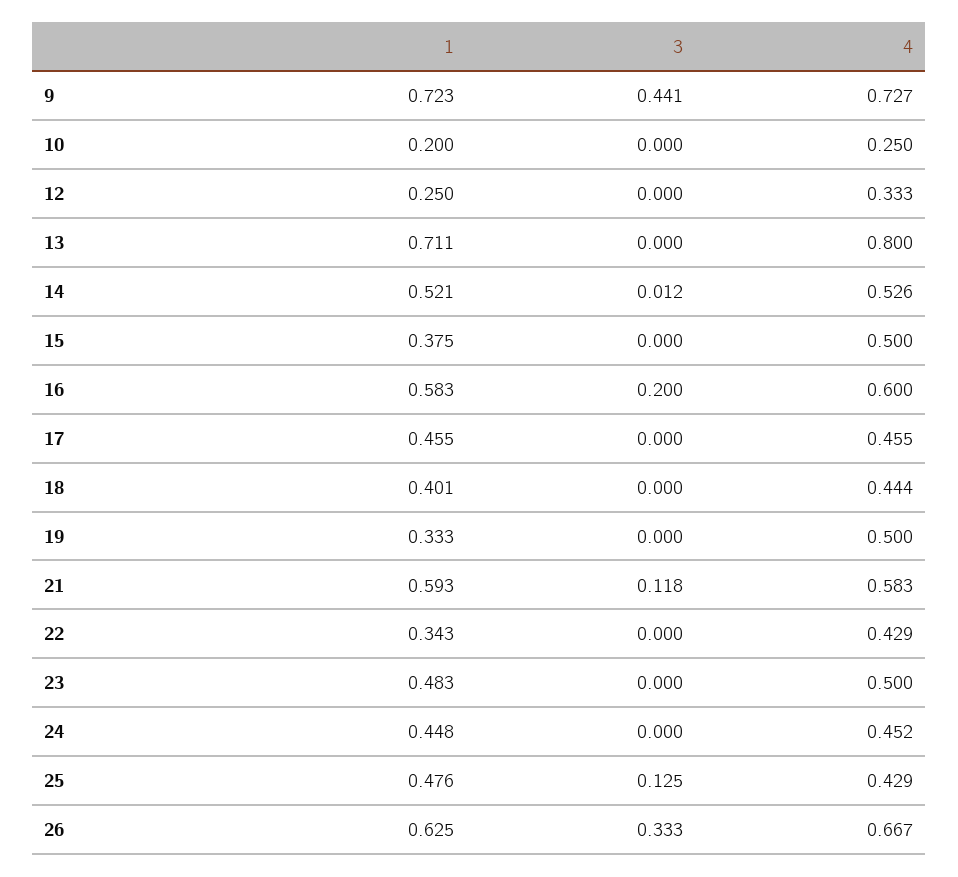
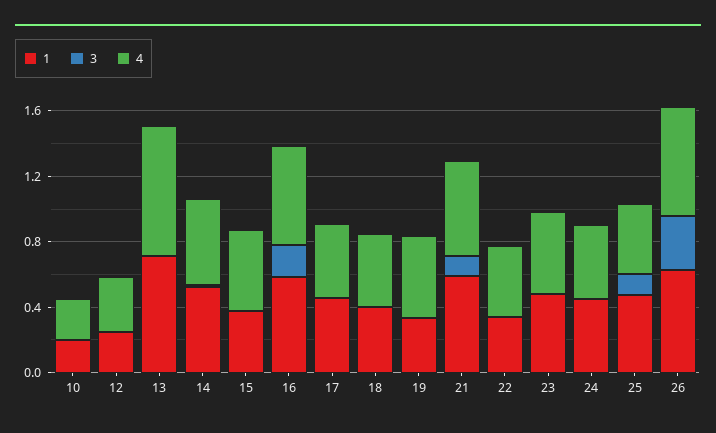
  {
    "1": {
-     "9": 0.723,
      "10": 0.2,
      "12": 0.25,
      "13": 0.711,
      "14": 0.521,
      "15": 0.375,
      "16": 0.583,
      "17": 0.455,
      "18": 0.401,
      "19": 0.333,
      "21": 0.593,
      "22": 0.343,
      "23": 0.483,
      "24": 0.448,
      "25": 0.476,
      "26": 0.625
    },
    "3": {
-     "9": 0.441,
      "10": 0,
      "12": 0,
      "13": 0,
      "14": 0.012,
      "15": 0,
      "16": 0.2,
      "17": 0,
      "18": 0,
      "19": 0,
      "21": 0.118,
      "22": 0,
      "23": 0,
      "24": 0,
      "25": 0.125,
      "26": 0.333
    },
    "4": {
-     "9": 0.727,
      "10": 0.25,
      "12": 0.333,
      "13": 0.8,
      "14": 0.526,
      "15": 0.5,
      "16": 0.6,
      "17": 0.455,
      "18": 0.444,
      "19": 0.5,
      "21": 0.583,
      "22": 0.429,
      "23": 0.5,
      "24": 0.452,
      "25": 0.429,
      "26": 0.667
    }
  }

